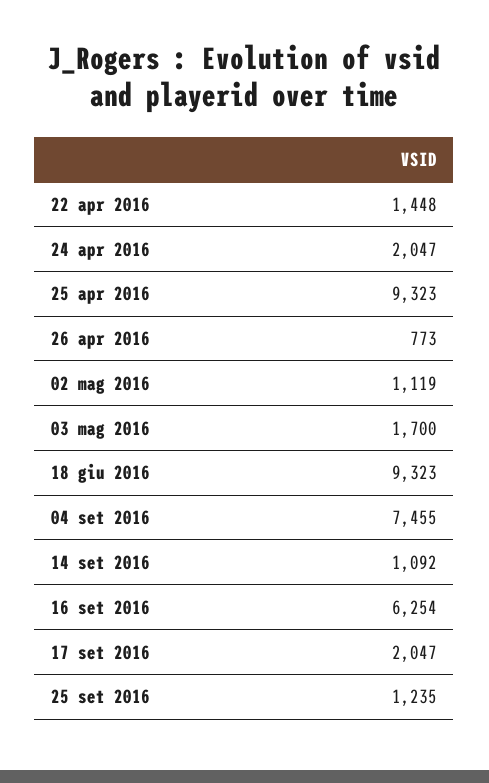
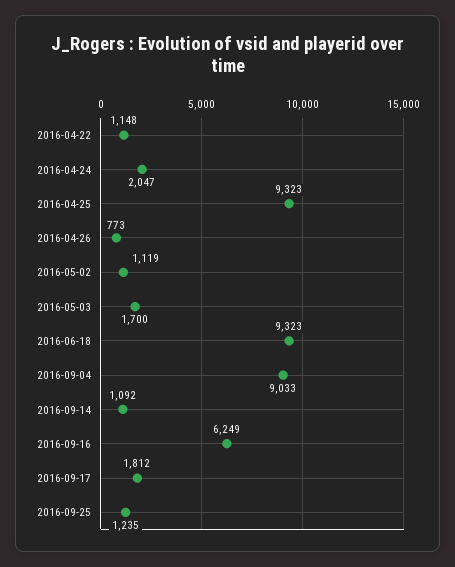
  {
-   "22 apr 2016": 1448,
+   "22 apr 2016": 1148,
    "24 apr 2016": 2047,
    "25 apr 2016": 9323,
    "26 apr 2016": 773,
    "02 mag 2016": 1119,
    "03 mag 2016": 1700,
    "18 giu 2016": 9323,
-   "04 set 2016": 7455,
+   "04 set 2016": 9033,
    "14 set 2016": 1092,
-   "16 set 2016": 6254,
+   "16 set 2016": 6249,
-   "17 set 2016": 2047,
+   "17 set 2016": 1812,
    "25 set 2016": 1235
  }

